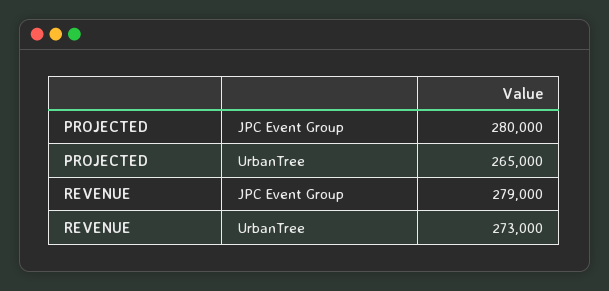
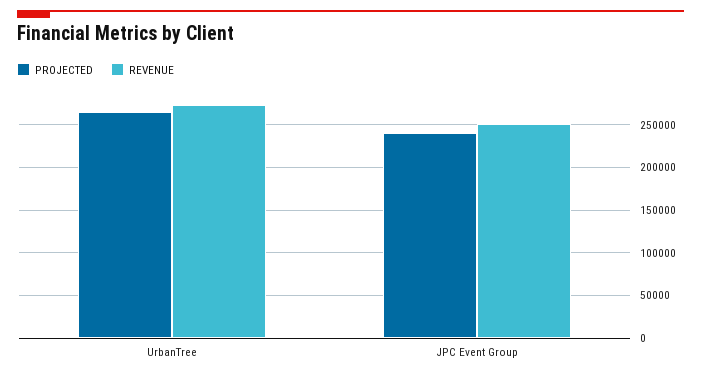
  {
    "PROJECTED": {
-     "JPC Event Group": 280000,
+     "JPC Event Group": 240000,
      "UrbanTree": 265000
    },
    "REVENUE": {
-     "JPC Event Group": 279000,
+     "JPC Event Group": 250000,
      "UrbanTree": 273000
    }
  }

